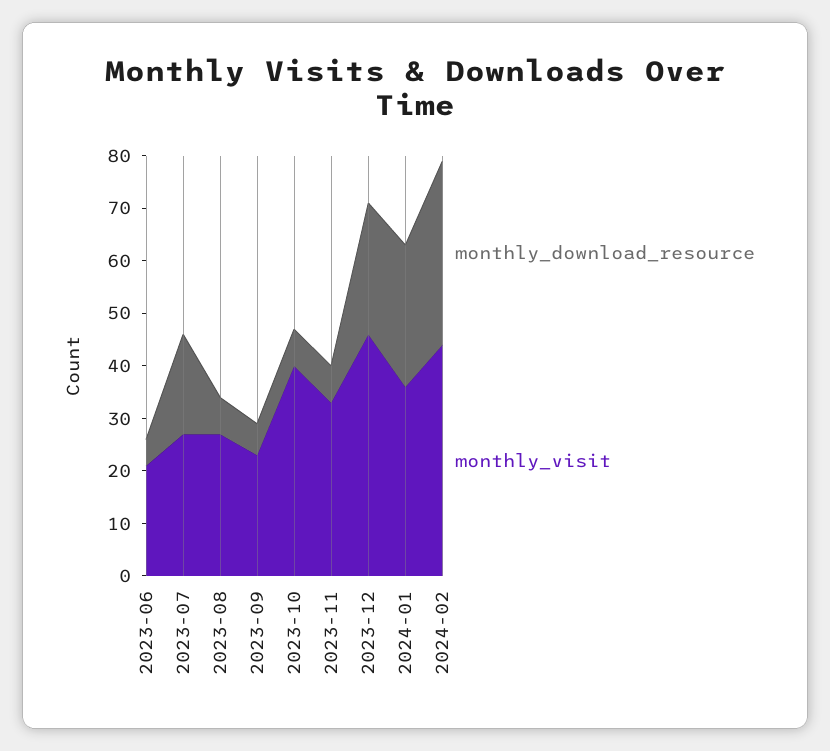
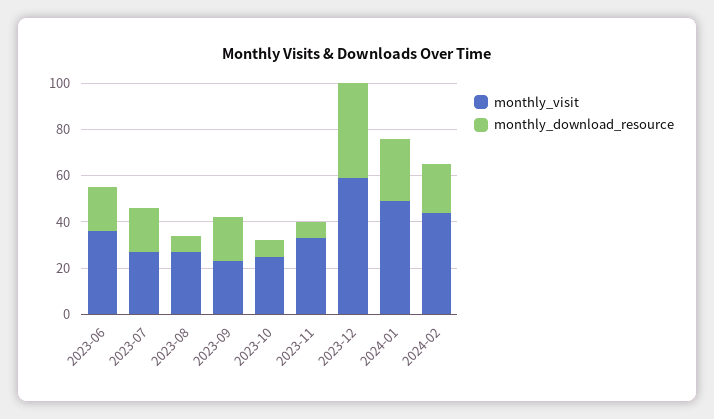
  {
    "monthly_download_resource": {
-     "2023-06": 5,
+     "2023-06": 20,
      "2023-07": 20,
      "2023-08": 5,
-     "2023-09": 5,
+     "2023-09": 20,
      "2023-10": 5,
      "2023-11": 5,
-     "2023-12": 25,
+     "2023-12": 40,
      "2024-01": 25,
-     "2024-02": 35
+     "2024-02": 20
    },
    "monthly_visit": {
-     "2023-06": 20,
+     "2023-06": 35,
      "2023-07": 25,
      "2023-08": 25,
      "2023-09": 25,
-     "2023-10": 40,
+     "2023-10": 25,
      "2023-11": 35,
-     "2023-12": 45,
+     "2023-12": 60,
-     "2024-01": 35,
+     "2024-01": 50,
      "2024-02": 45
    }
  }

